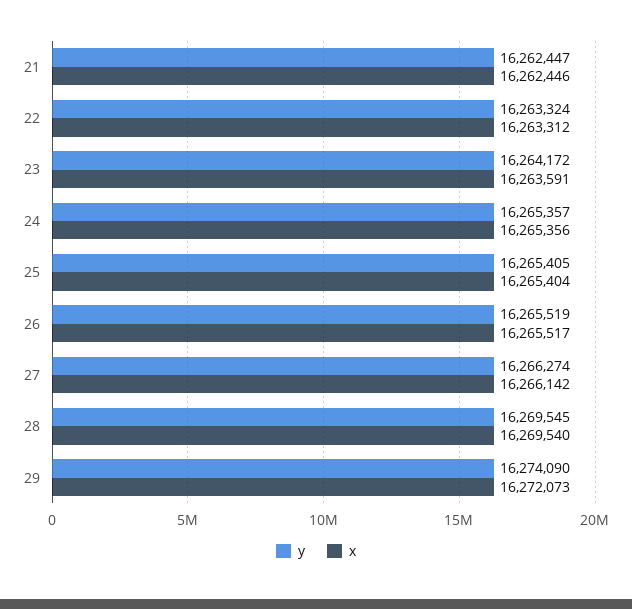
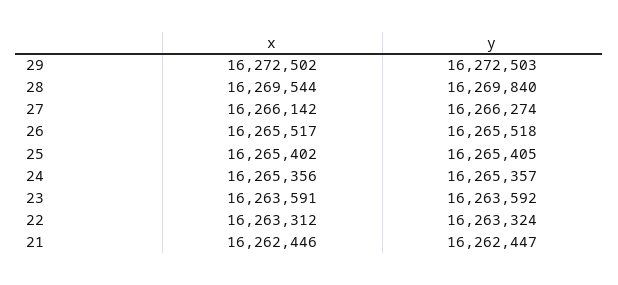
  {
    "y": {
      "21": 16262447,
      "22": 16263324,
-     "23": 16264172,
+     "23": 16263592,
      "24": 16265357,
      "25": 16265405,
-     "26": 16265519,
+     "26": 16265518,
      "27": 16266274,
-     "28": 16269545,
+     "28": 16269840,
-     "29": 16274090
+     "29": 16272503
    },
    "x": {
      "21": 16262446,
      "22": 16263312,
      "23": 16263591,
      "24": 16265356,
-     "25": 16265404,
+     "25": 16265402,
      "26": 16265517,
      "27": 16266142,
-     "28": 16269540,
+     "28": 16269544,
-     "29": 16272073
+     "29": 16272502
    }
  }

